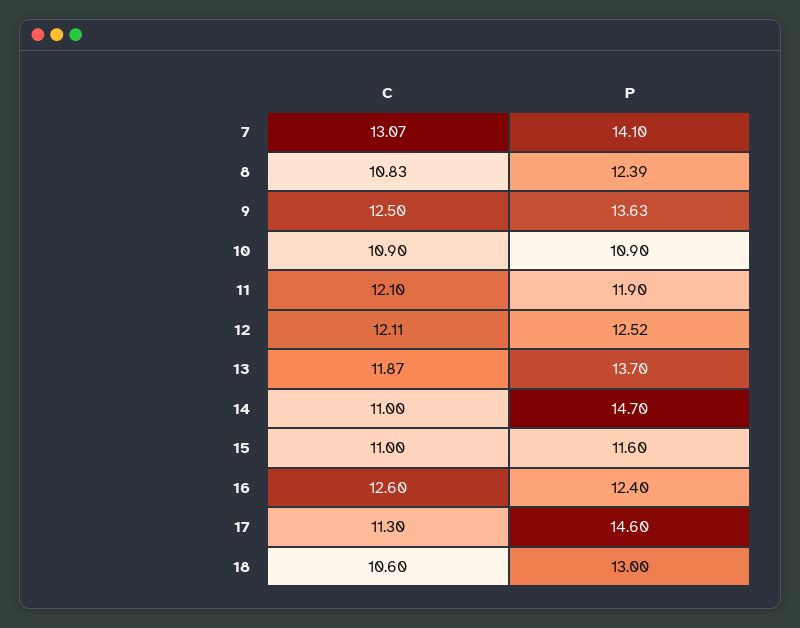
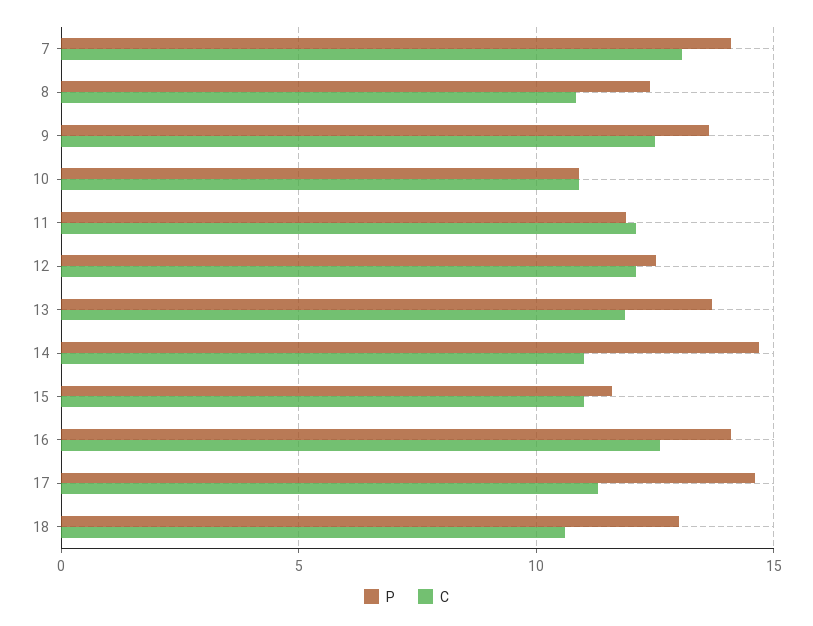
  {
    "C": {
      "7": 13.07,
      "8": 10.83,
      "9": 12.5,
      "10": 10.9,
      "11": 12.1,
      "12": 12.11,
      "13": 11.87,
      "14": 11,
      "15": 11,
      "16": 12.6,
      "17": 11.3,
      "18": 10.6
    },
    "P": {
      "7": 14.1,
      "8": 12.39,
      "9": 13.63,
      "10": 10.9,
      "11": 11.9,
      "12": 12.52,
      "13": 13.7,
      "14": 14.7,
      "15": 11.6,
-     "16": 12.4,
+     "16": 14,
      "17": 14.6,
      "18": 13
    }
  }

